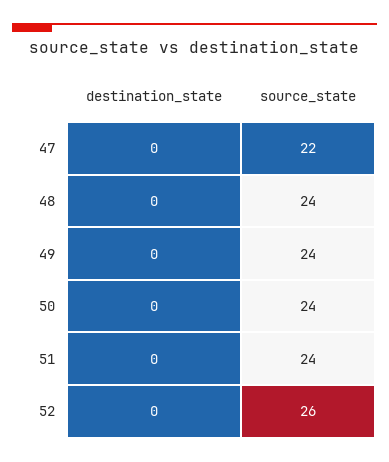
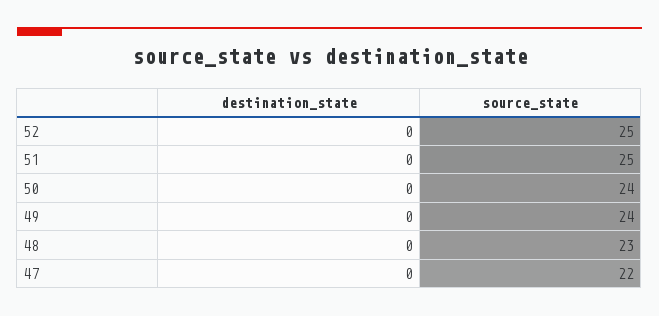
  {
    "destination_state": {
      "47": 0,
      "48": 0,
      "49": 0,
      "50": 0,
      "51": 0,
      "52": 0
    },
    "source_state": {
      "47": 22,
-     "48": 24,
+     "48": 23,
      "49": 24,
      "50": 24,
-     "51": 24,
+     "51": 25,
-     "52": 26
+     "52": 25
    }
  }

